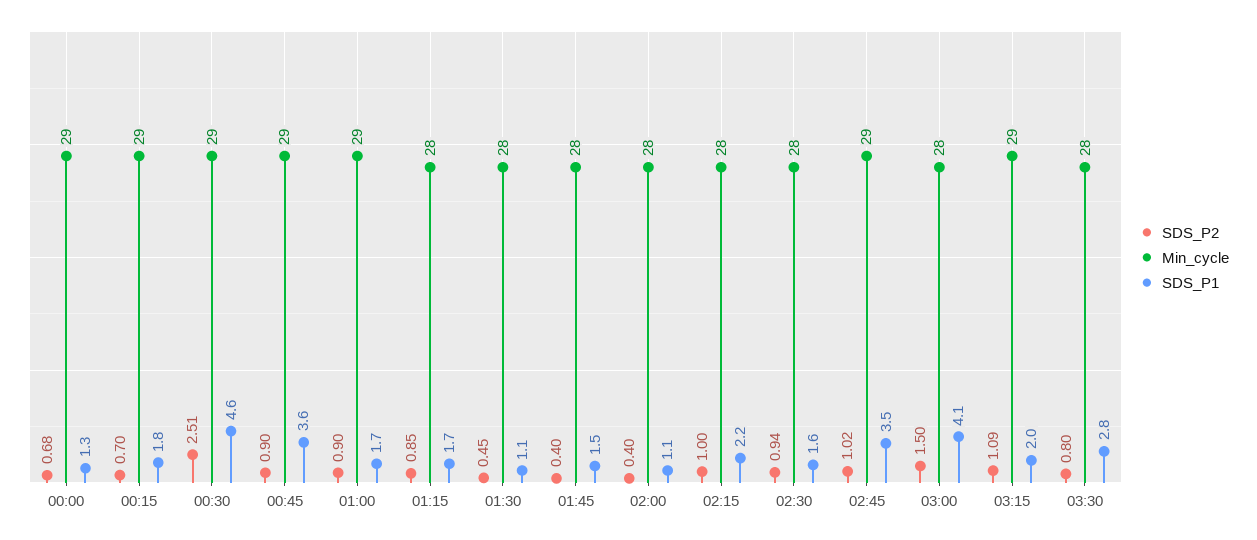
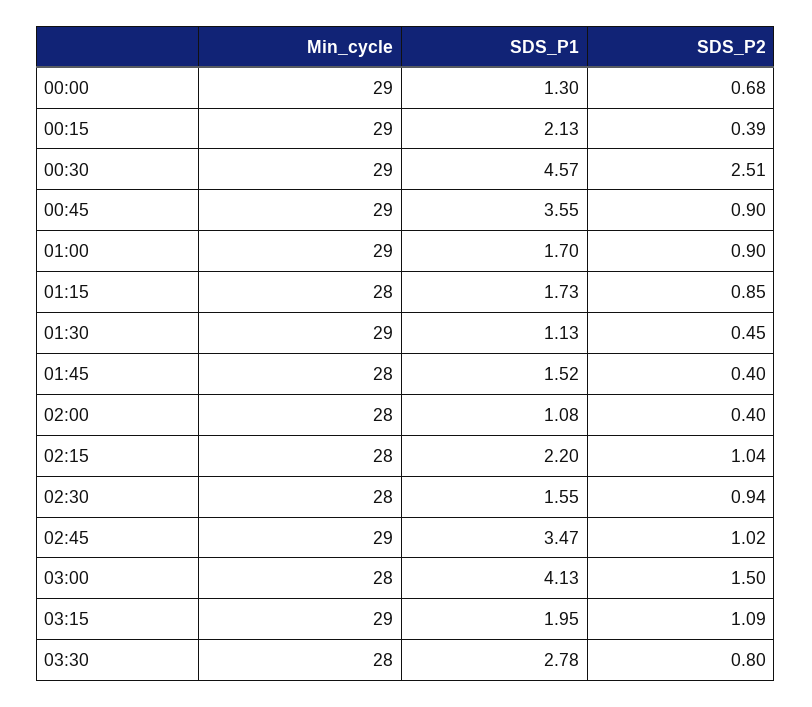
  {
    "SDS_P2": {
      "00:00": 0.68,
-     "00:15": 0.7,
+     "00:15": 0.39,
      "00:30": 2.51,
      "00:45": 0.9,
      "01:00": 0.9,
      "01:15": 0.85,
      "01:30": 0.45,
      "01:45": 0.4,
      "02:00": 0.4,
-     "02:15": 1,
+     "02:15": 1.04,
      "02:30": 0.94,
      "02:45": 1.02,
      "03:00": 1.5,
      "03:15": 1.09,
      "03:30": 0.8
    },
    "Min_cycle": {
      "00:00": 29,
      "00:15": 29,
      "00:30": 29,
      "00:45": 29,
      "01:00": 29,
      "01:15": 28,
-     "01:30": 28,
+     "01:30": 29,
      "01:45": 28,
      "02:00": 28,
      "02:15": 28,
      "02:30": 28,
      "02:45": 29,
      "03:00": 28,
      "03:15": 29,
      "03:30": 28
    },
    "SDS_P1": {
      "00:00": 1.3,
-     "00:15": 1.8,
+     "00:15": 2.13,
      "00:30": 4.57,
      "00:45": 3.55,
      "01:00": 1.7,
      "01:15": 1.73,
      "01:30": 1.13,
      "01:45": 1.52,
      "02:00": 1.08,
      "02:15": 2.2,
      "02:30": 1.55,
      "02:45": 3.47,
      "03:00": 4.13,
      "03:15": 1.95,
      "03:30": 2.78
    }
  }

